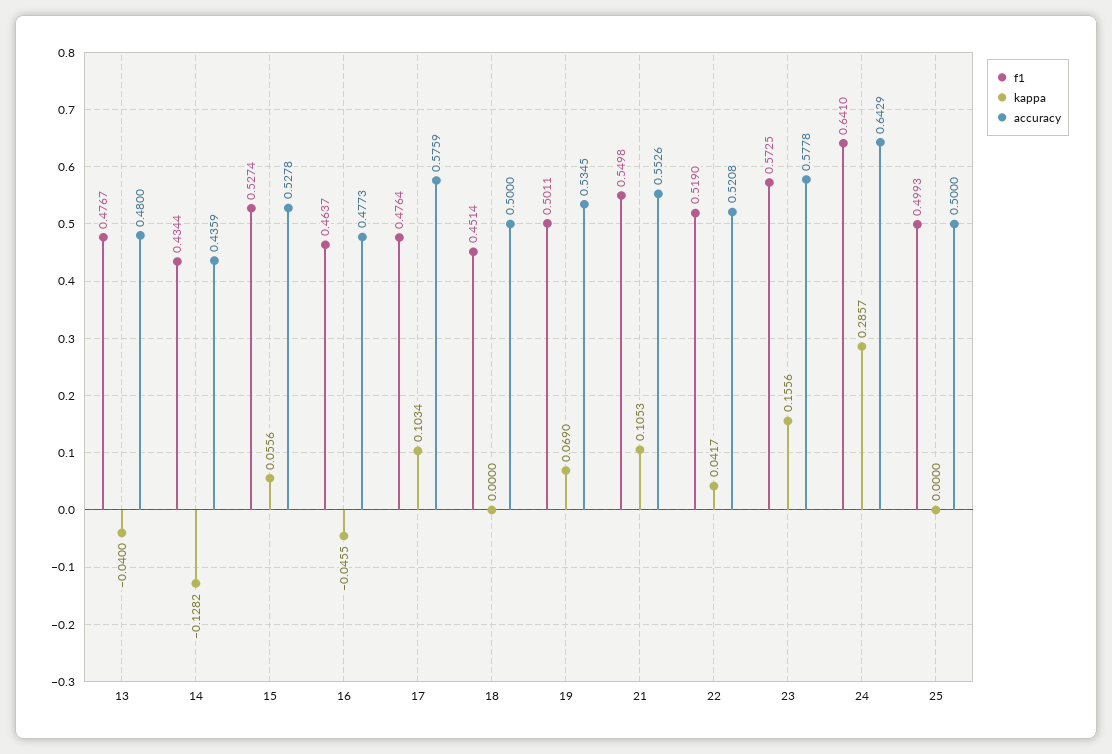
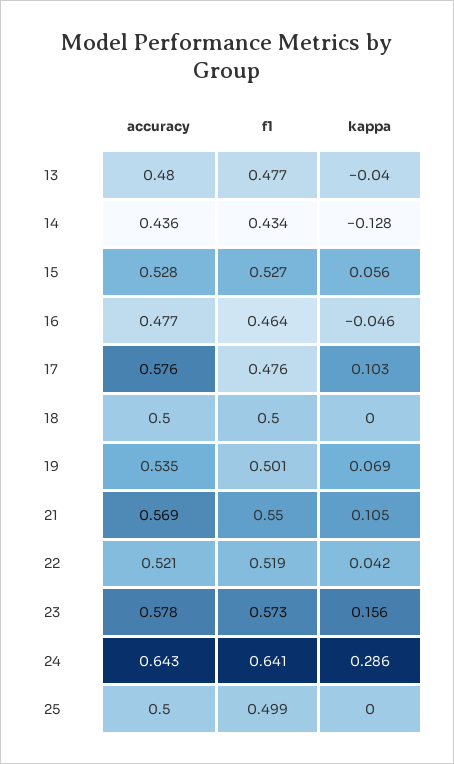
  {
    "f1": {
      "13": 0.4767,
      "14": 0.4344,
      "15": 0.5274,
      "16": 0.4637,
      "17": 0.4764,
-     "18": 0.4514,
+     "18": 0.5,
      "19": 0.5011,
      "21": 0.5498,
      "22": 0.519,
      "23": 0.5725,
      "24": 0.641,
      "25": 0.4993
    },
    "kappa": {
      "13": -0.04,
      "14": -0.1282,
      "15": 0.0556,
      "16": -0.0455,
      "17": 0.1034,
      "18": 0,
      "19": 0.069,
      "21": 0.1053,
      "22": 0.0417,
      "23": 0.1556,
      "24": 0.2857,
      "25": 0
    },
    "accuracy": {
      "13": 0.48,
      "14": 0.4359,
      "15": 0.5278,
      "16": 0.4773,
      "17": 0.5759,
      "18": 0.5,
      "19": 0.5345,
-     "21": 0.5526,
+     "21": 0.569,
      "22": 0.5208,
      "23": 0.5778,
      "24": 0.6429,
      "25": 0.5
    }
  }

